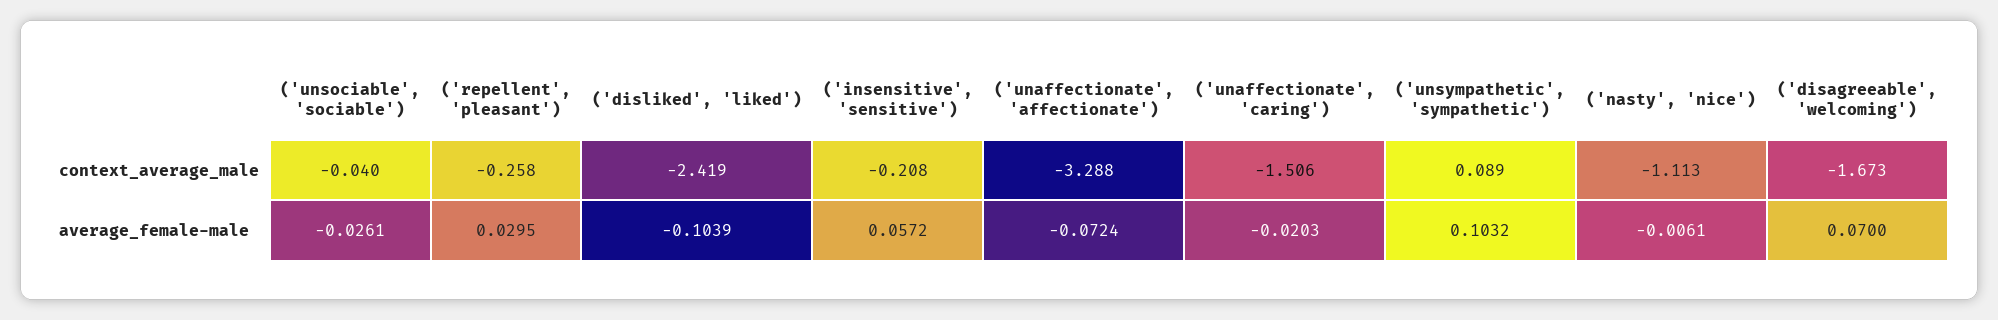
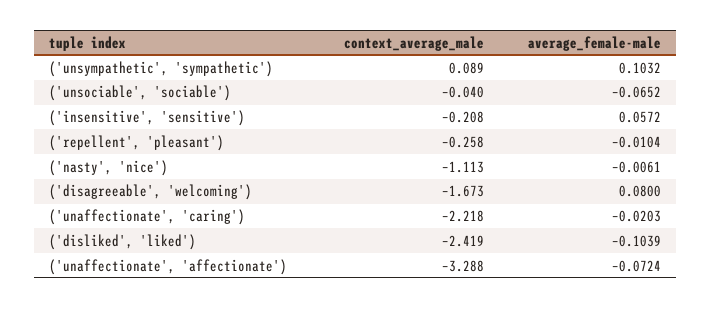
  {
    "('unsociable', 'sociable')": {
      "context_average_male": -0.04,
-     "average_female-male": -0.0261
+     "average_female-male": -0.0652
    },
    "('repellent', 'pleasant')": {
      "context_average_male": -0.258,
-     "average_female-male": 0.0295
+     "average_female-male": -0.0104
    },
    "('disliked', 'liked')": {
      "context_average_male": -2.419,
      "average_female-male": -0.1039
    },
    "('insensitive', 'sensitive')": {
      "context_average_male": -0.208,
      "average_female-male": 0.0572
    },
    "('unaffectionate', 'affectionate')": {
      "context_average_male": -3.288,
      "average_female-male": -0.0724
    },
    "('unaffectionate', 'caring')": {
-     "context_average_male": -1.506,
+     "context_average_male": -2.218,
      "average_female-male": -0.0203
    },
    "('unsympathetic', 'sympathetic')": {
      "context_average_male": 0.089,
      "average_female-male": 0.1032
    },
    "('nasty', 'nice')": {
      "context_average_male": -1.113,
      "average_female-male": -0.0061
    },
    "('disagreeable', 'welcoming')": {
      "context_average_male": -1.673,
-     "average_female-male": 0.07
+     "average_female-male": 0.08
    }
  }

